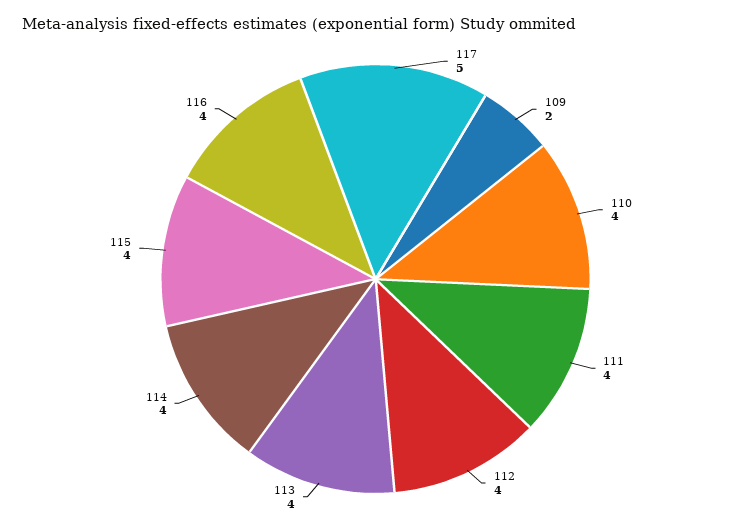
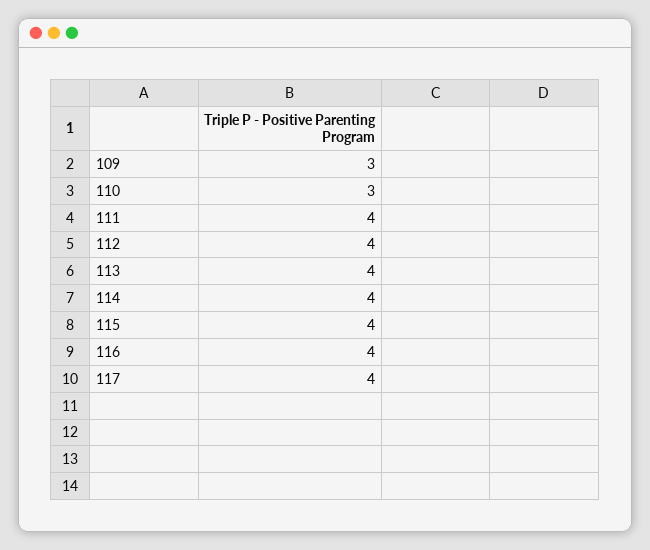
  {
-   "117": 5,
+   "117": 4,
-   "109": 2,
+   "109": 3,
-   "110": 4,
+   "110": 3,
    "111": 4,
    "112": 4,
    "113": 4,
    "114": 4,
    "115": 4,
    "116": 4
  }

